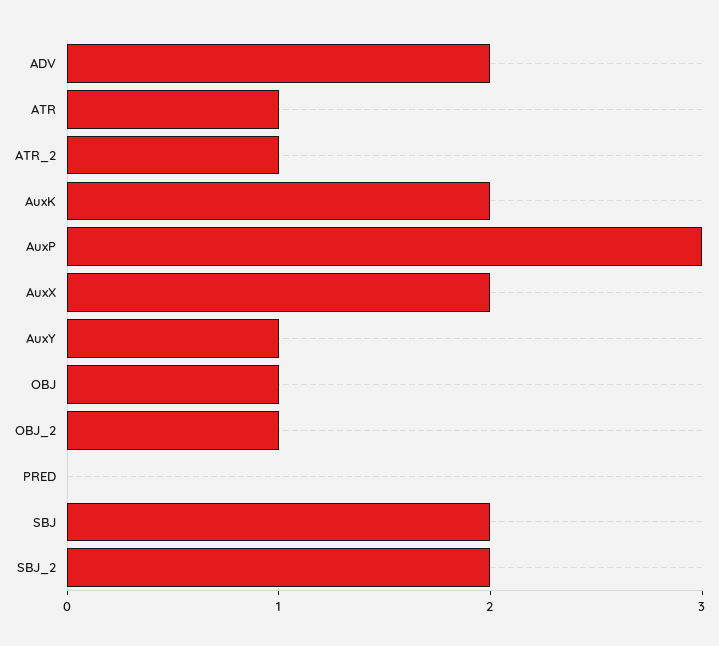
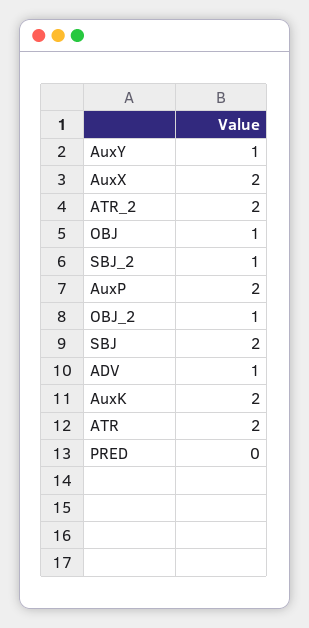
  {
-   "ADV": 2,
+   "ADV": 1,
-   "ATR": 1,
+   "ATR": 2,
-   "ATR_2": 1,
+   "ATR_2": 2,
    "AuxK": 2,
-   "AuxP": 3,
+   "AuxP": 2,
    "AuxX": 2,
    "AuxY": 1,
    "OBJ": 1,
    "OBJ_2": 1,
    "PRED": 0,
    "SBJ": 2,
-   "SBJ_2": 2
+   "SBJ_2": 1
  }

